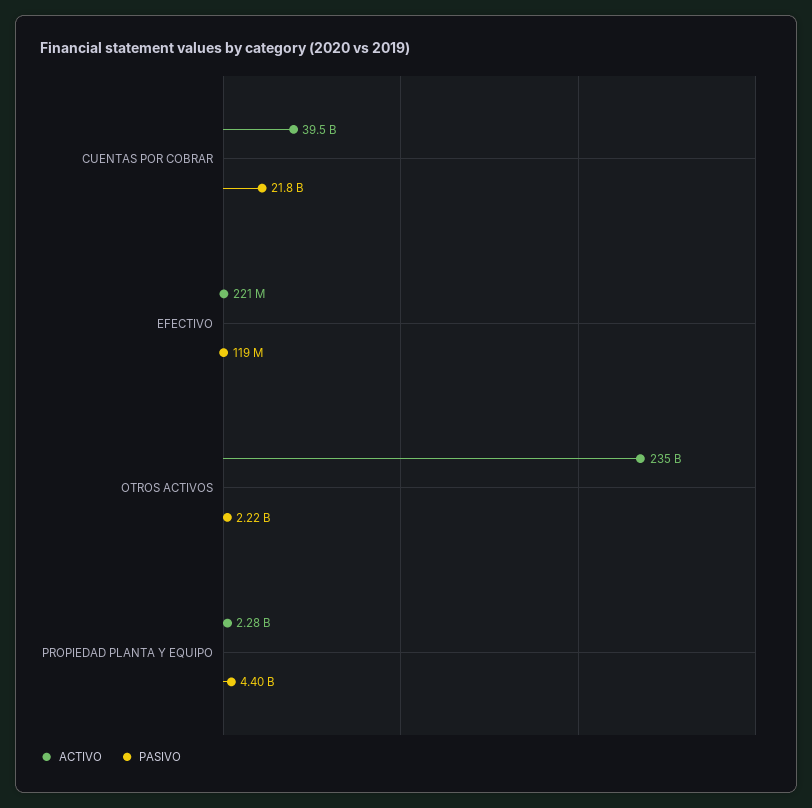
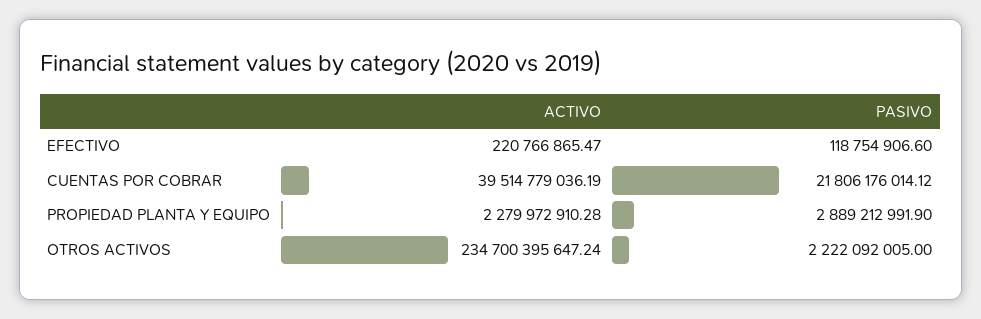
  {
    "ACTIVO": {
      "CUENTAS POR COBRAR": 39514779036.19,
      "EFECTIVO": 220766865.47,
      "OTROS ACTIVOS": 234700395647.24,
      "PROPIEDAD PLANTA Y EQUIPO": 2279972910.28
    },
    "PASIVO": {
      "CUENTAS POR COBRAR": 21806176014.12,
      "EFECTIVO": 118754906.6,
      "OTROS ACTIVOS": 2222092005,
-     "PROPIEDAD PLANTA Y EQUIPO": 4400000000
+     "PROPIEDAD PLANTA Y EQUIPO": 2889212991.9
    }
  }

